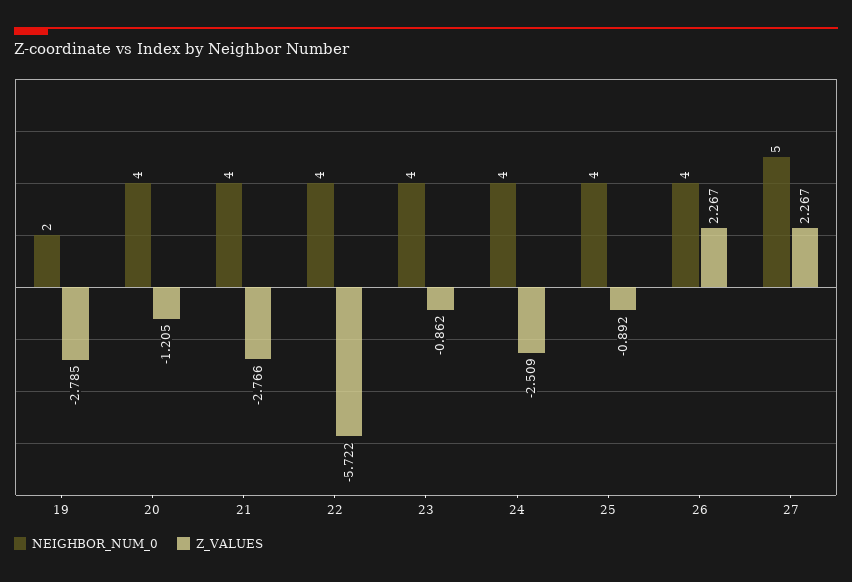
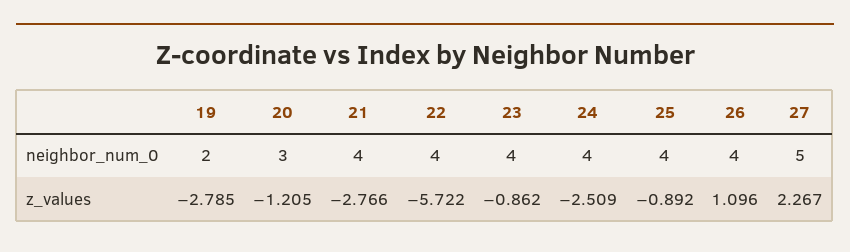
  {
    "NEIGHBOR_NUM_0": {
      "19": 2,
-     "20": 4,
+     "20": 3,
      "21": 4,
      "22": 4,
      "23": 4,
      "24": 4,
      "25": 4,
      "26": 4,
      "27": 5
    },
    "Z_VALUES": {
      "19": -2.785,
      "20": -1.205,
      "21": -2.766,
      "22": -5.722,
      "23": -0.862,
      "24": -2.509,
      "25": -0.892,
-     "26": 2.267,
+     "26": 1.096,
      "27": 2.267
    }
  }

